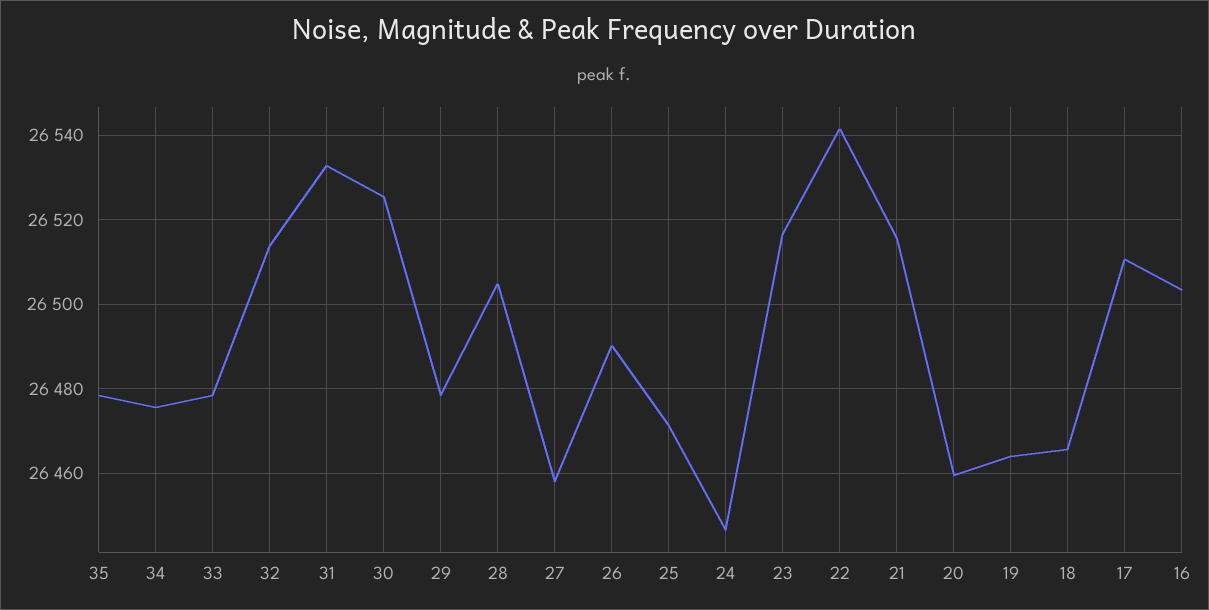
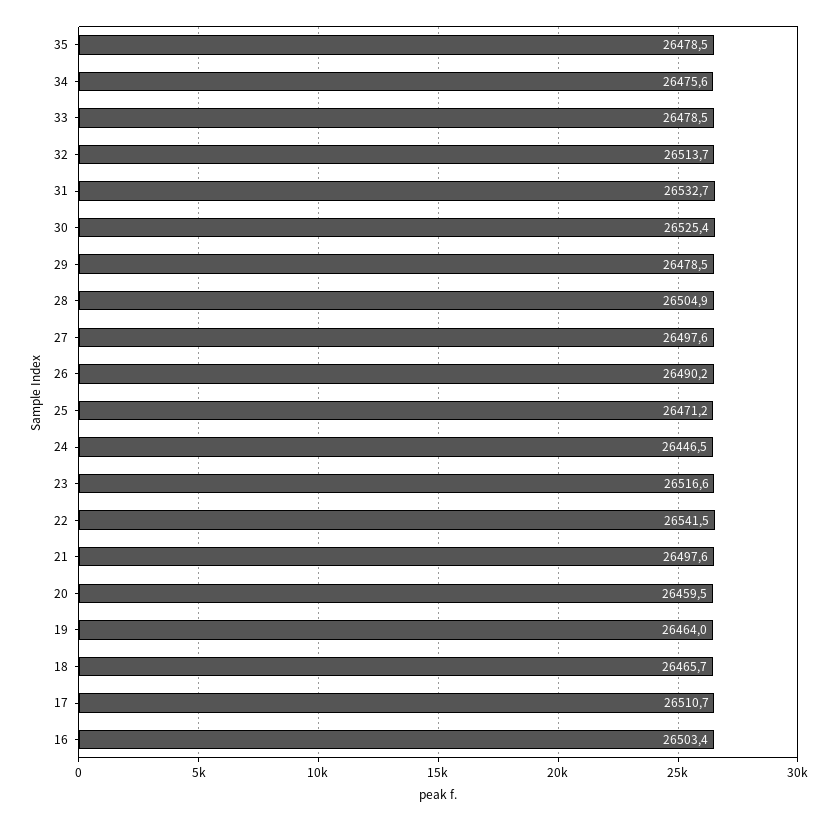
  {
    "35": 26478.5,
    "34": 26475.6,
    "33": 26478.5,
    "32": 26513.7,
    "31": 26532.7,
    "30": 26525.4,
    "29": 26478.5,
    "28": 26504.9,
-   "27": 26458,
+   "27": 26497.6,
    "26": 26490.2,
    "25": 26471.2,
    "24": 26446.5,
    "23": 26516.6,
    "22": 26541.5,
-   "21": 26516,
+   "21": 26497.6,
    "20": 26459.5,
    "19": 26464,
    "18": 26465.7,
    "17": 26510.7,
    "16": 26503.4
  }

